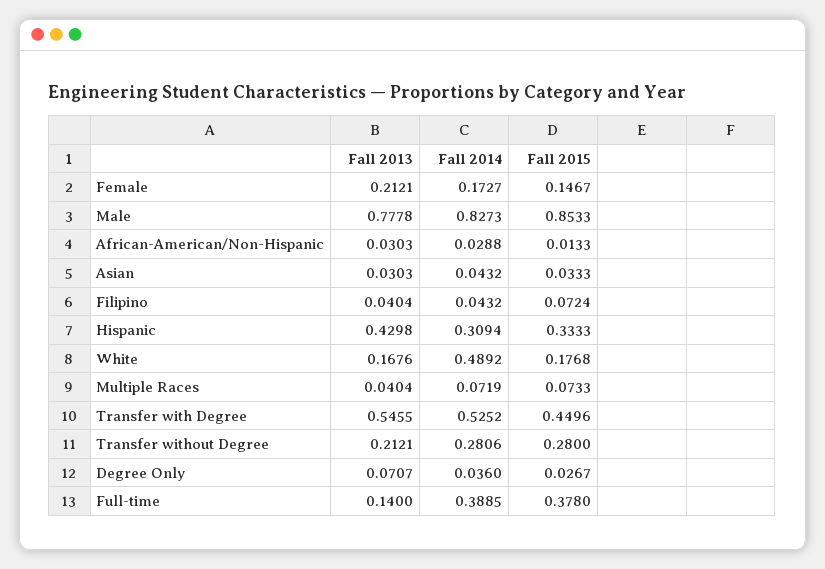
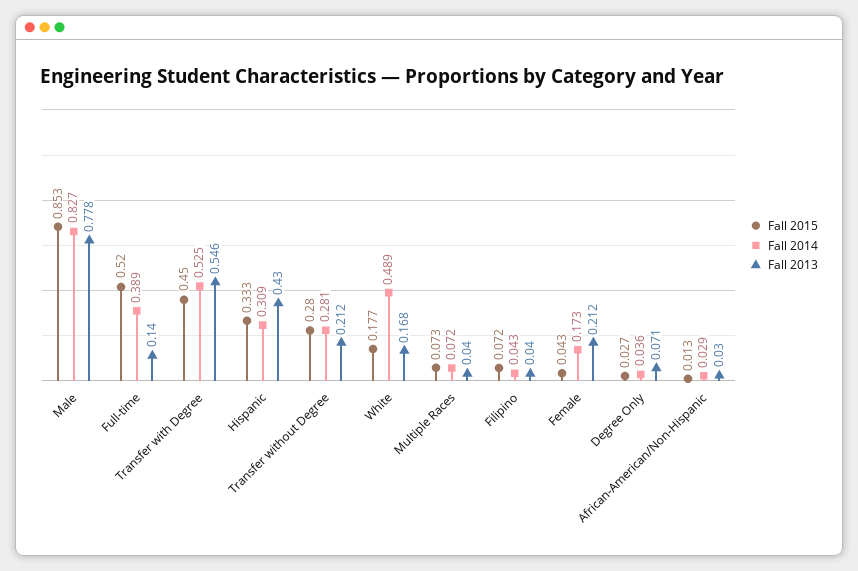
  {
    "Fall 2013": {
      "Female": 0.2121,
      "Male": 0.7778,
      "African-American/Non-Hispanic": 0.0303,
-     "Asian": 0.0303,
      "Filipino": 0.0404,
      "Hispanic": 0.4298,
      "White": 0.1676,
      "Multiple Races": 0.0404,
      "Transfer with Degree": 0.5455,
      "Transfer without Degree": 0.2121,
      "Degree Only": 0.0707,
      "Full-time": 0.14
    },
    "Fall 2014": {
      "Female": 0.1727,
      "Male": 0.8273,
      "African-American/Non-Hispanic": 0.0288,
-     "Asian": 0.0432,
      "Filipino": 0.0432,
      "Hispanic": 0.3094,
      "White": 0.4892,
      "Multiple Races": 0.0719,
      "Transfer with Degree": 0.5252,
      "Transfer without Degree": 0.2806,
      "Degree Only": 0.036,
      "Full-time": 0.3885
    },
    "Fall 2015": {
-     "Female": 0.1467,
+     "Female": 0.043,
      "Male": 0.8533,
      "African-American/Non-Hispanic": 0.0133,
-     "Asian": 0.0333,
      "Filipino": 0.0724,
      "Hispanic": 0.3333,
      "White": 0.1768,
      "Multiple Races": 0.0733,
      "Transfer with Degree": 0.4496,
      "Transfer without Degree": 0.28,
      "Degree Only": 0.0267,
-     "Full-time": 0.378
+     "Full-time": 0.52
    }
  }

